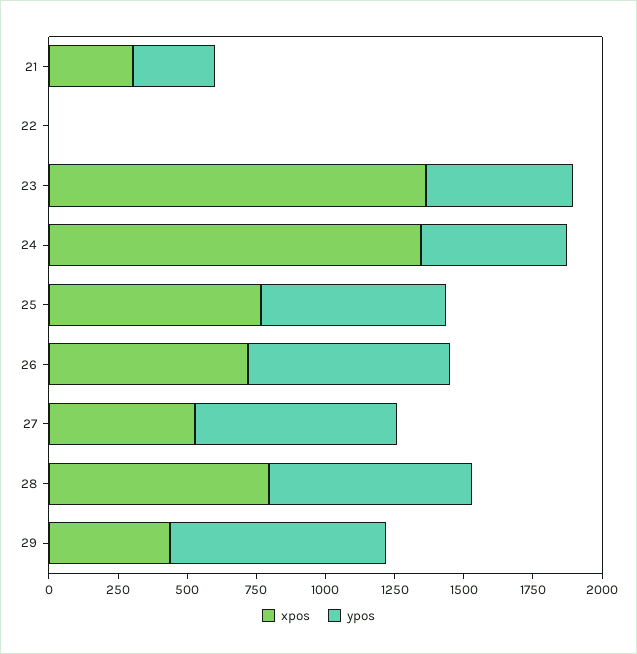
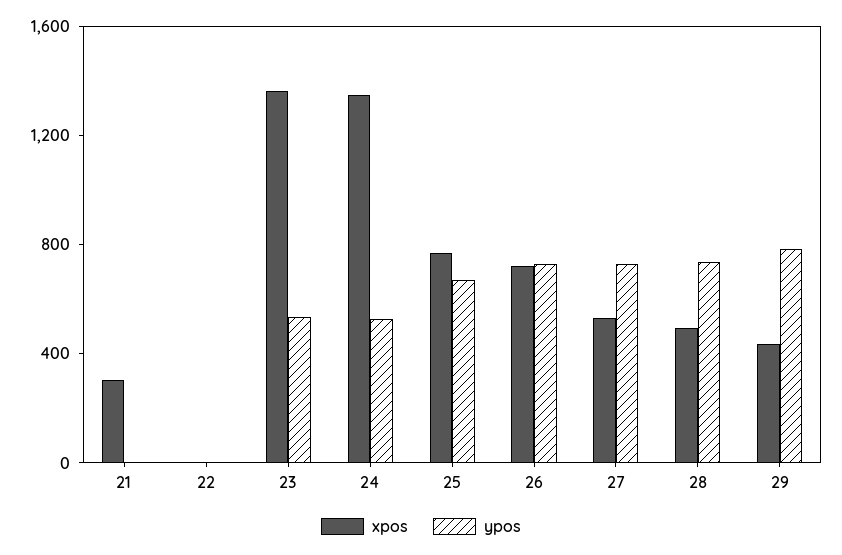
  {
    "xpos": {
      "21": 300,
      "22": 0,
      "23": 1350,
      "24": 1350,
      "25": 750,
      "26": 700,
      "27": 550,
-     "28": 800,
+     "28": 500,
      "29": 450
    },
    "ypos": {
-     "21": 300,
+     "21": 0,
      "22": 0,
      "23": 550,
      "24": 550,
      "25": 650,
      "26": 750,
      "27": 750,
      "28": 750,
      "29": 800
    }
  }

